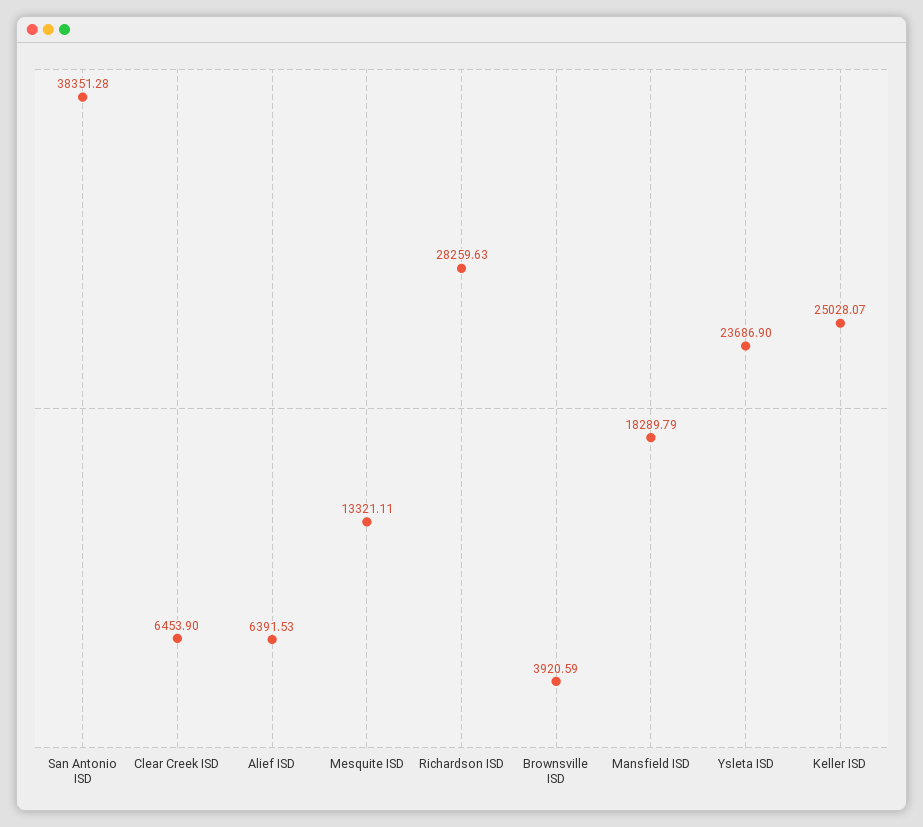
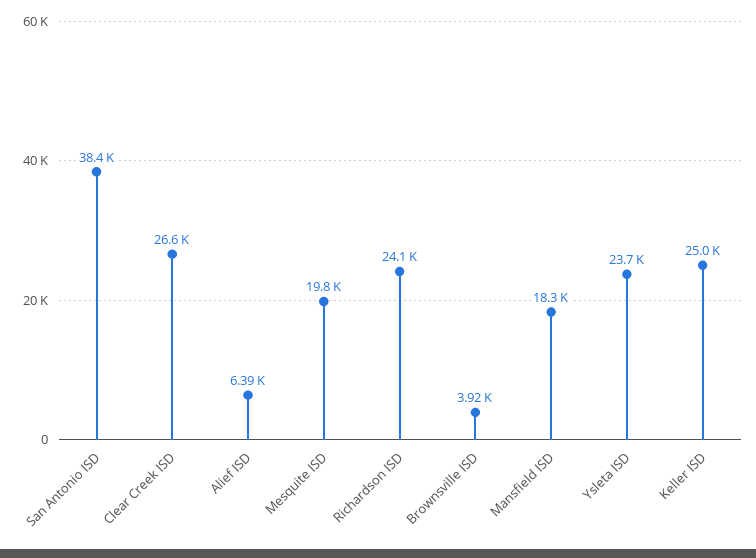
  {
    "San Antonio ISD": 38351.28,
-   "Clear Creek ISD": 6453.9,
+   "Clear Creek ISD": 26600,
    "Alief ISD": 6391.53,
-   "Mesquite ISD": 13321.11,
+   "Mesquite ISD": 19800,
-   "Richardson ISD": 28259.63,
+   "Richardson ISD": 24100,
    "Brownsville ISD": 3920.59,
    "Mansfield ISD": 18289.79,
    "Ysleta ISD": 23686.9,
    "Keller ISD": 25028.07
  }

